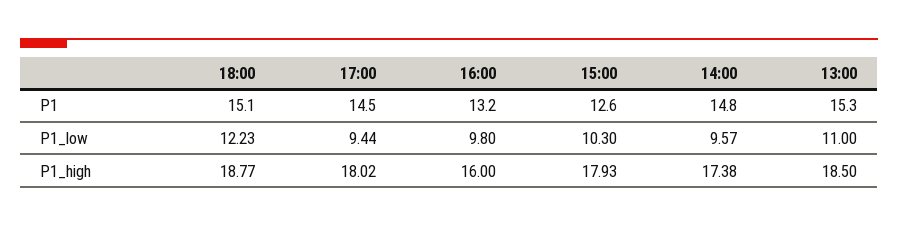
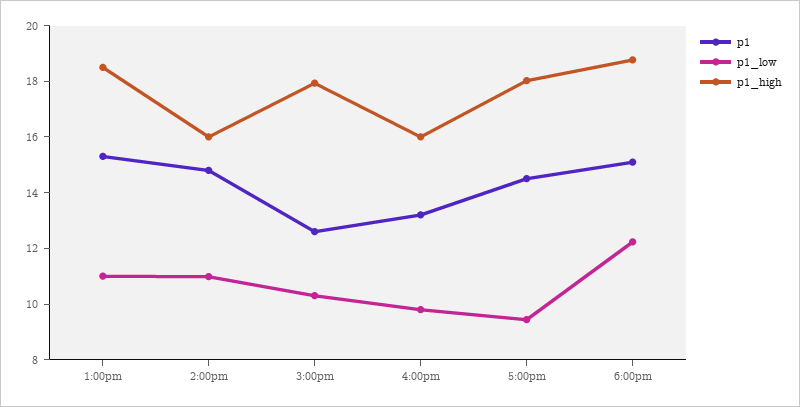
  {
    "P1": {
      "18:00": 15.1,
      "17:00": 14.5,
      "16:00": 13.2,
      "15:00": 12.6,
      "14:00": 14.8,
      "13:00": 15.3
    },
    "P1_low": {
      "18:00": 12.23,
      "17:00": 9.44,
      "16:00": 9.8,
      "15:00": 10.3,
-     "14:00": 9.57,
+     "14:00": 11,
      "13:00": 11
    },
    "P1_high": {
      "18:00": 18.77,
      "17:00": 18.02,
      "16:00": 16,
      "15:00": 17.93,
-     "14:00": 17.38,
+     "14:00": 16,
      "13:00": 18.5
    }
  }

